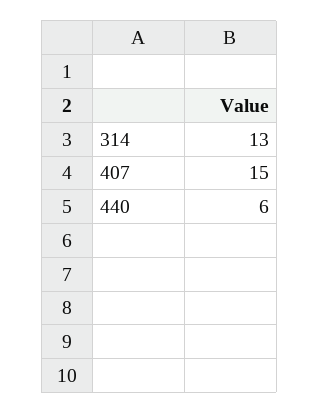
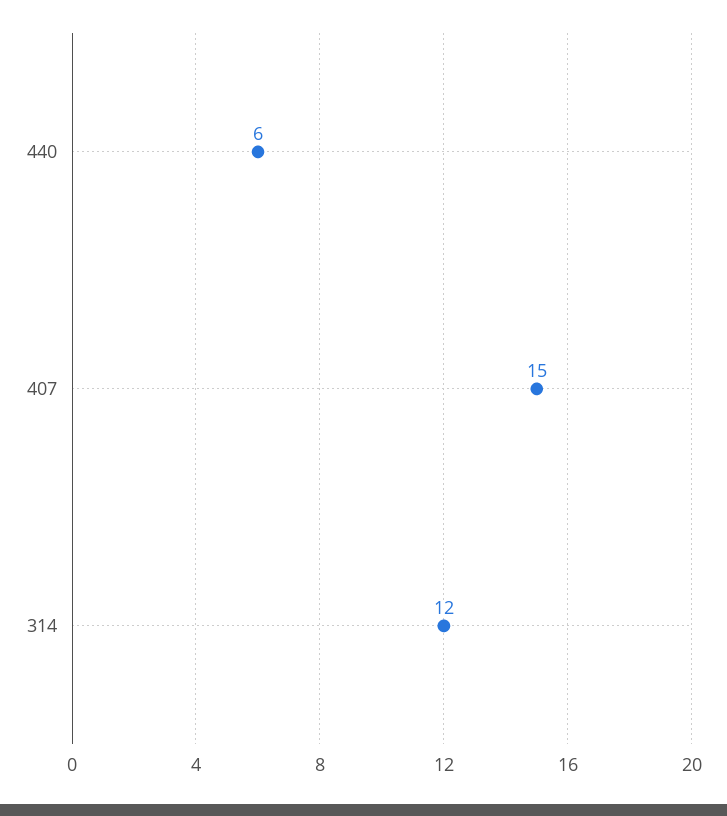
  {
-   "314": 13,
+   "314": 12,
    "407": 15,
    "440": 6
  }

